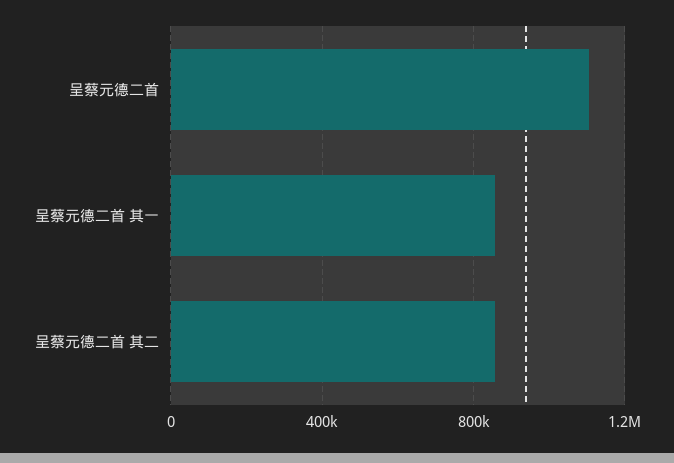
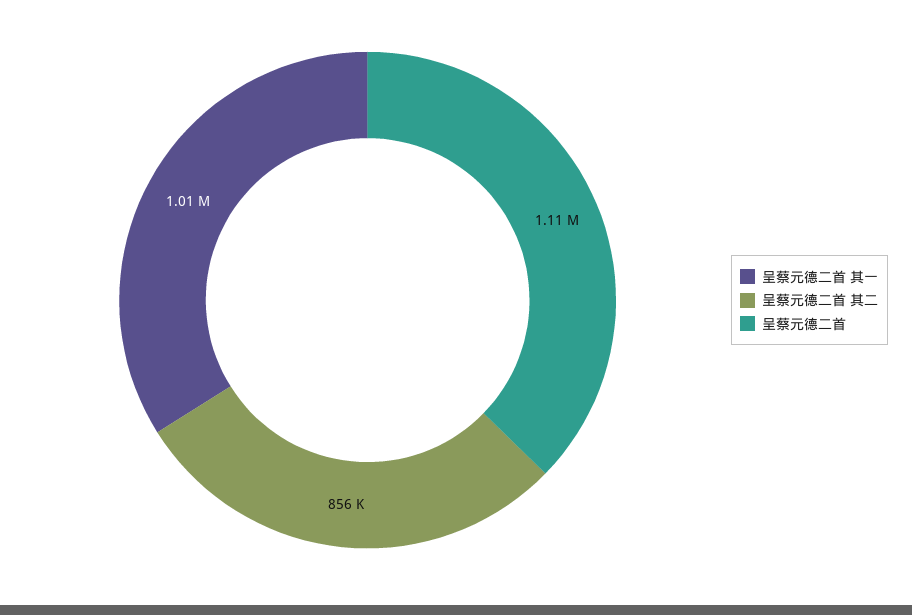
  {
    "呈蔡元德二首": 1110000,
-   "呈蔡元德二首 其一": 850000,
+   "呈蔡元德二首 其一": 1010000,
    "呈蔡元德二首 其二": 856000
  }

